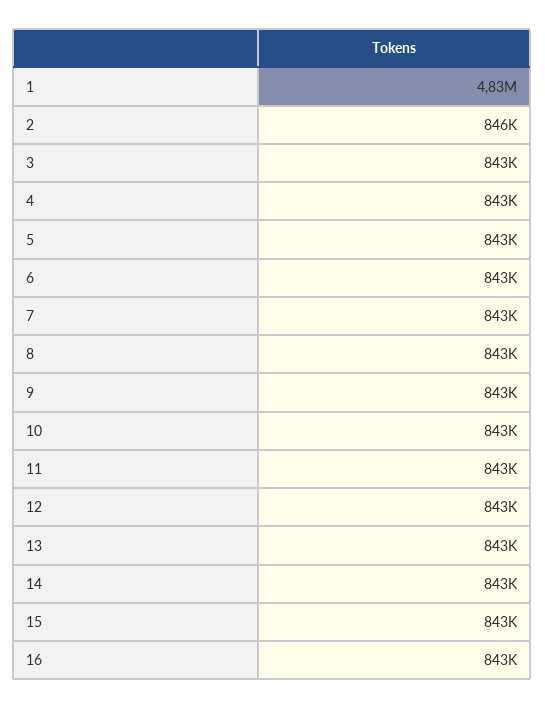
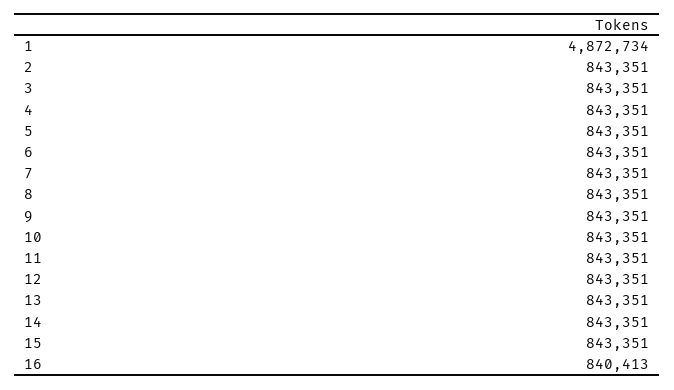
  {
-   "1": 4830000,
+   "1": 4872734,
-   "2": 846000,
+   "2": 843351,
    "3": 843351,
    "4": 843351,
    "5": 843351,
    "6": 843351,
    "7": 843351,
    "8": 843351,
    "9": 843351,
    "10": 843351,
    "11": 843351,
    "12": 843351,
    "13": 843351,
    "14": 843351,
    "15": 843351,
-   "16": 843000
+   "16": 840413
  }

